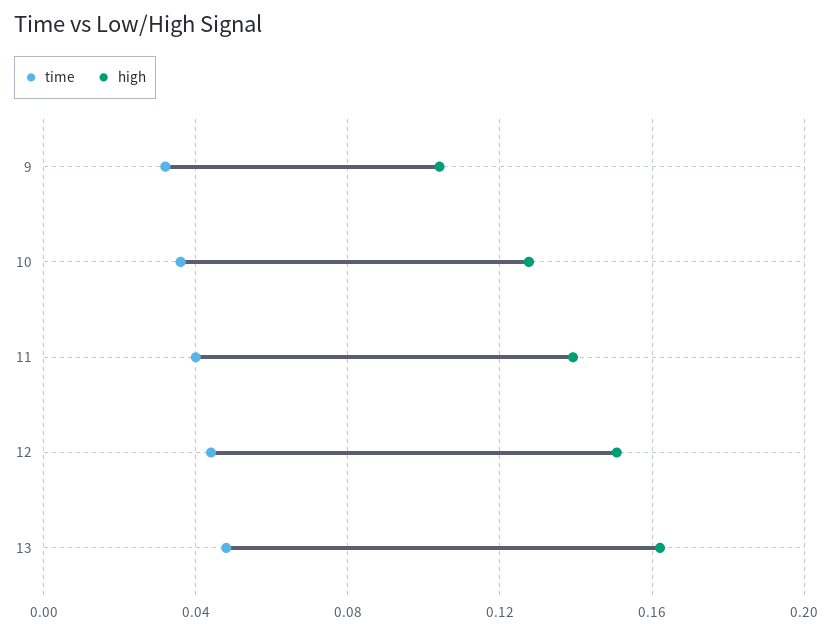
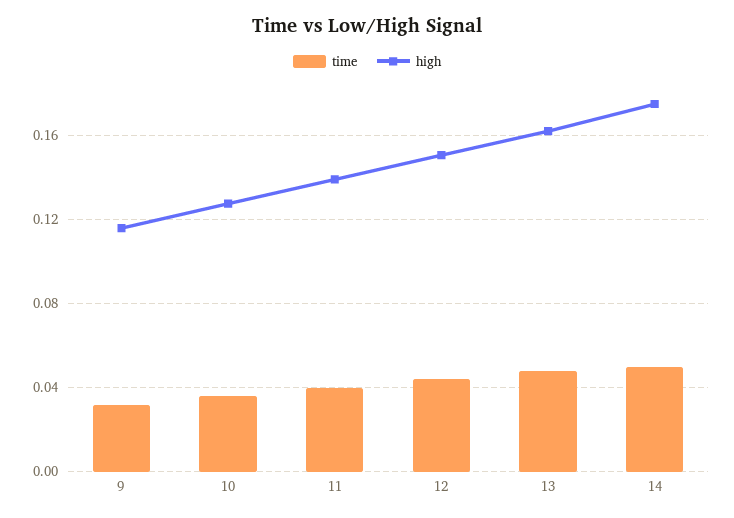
  {
    "time": {
      "9": 0.03,
      "10": 0.035,
      "11": 0.04,
      "12": 0.045,
-     "13": 0.05
+     "13": 0.05,
+     "14": 0.05
    },
    "high": {
-     "9": 0.105,
+     "9": 0.115,
      "10": 0.13,
      "11": 0.14,
      "12": 0.15,
-     "13": 0.16
+     "13": 0.16,
+     "14": 0.175
    }
  }

